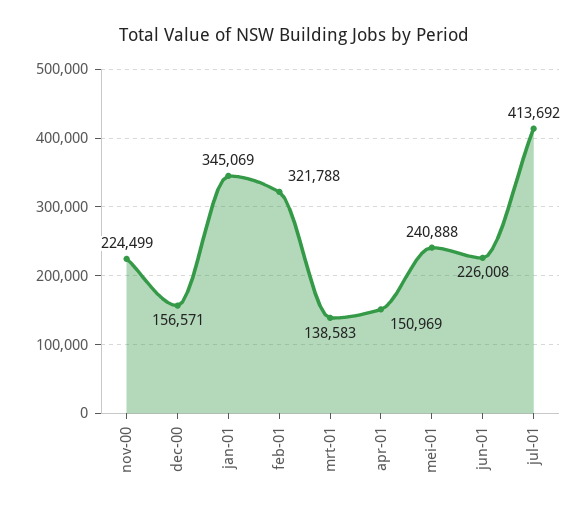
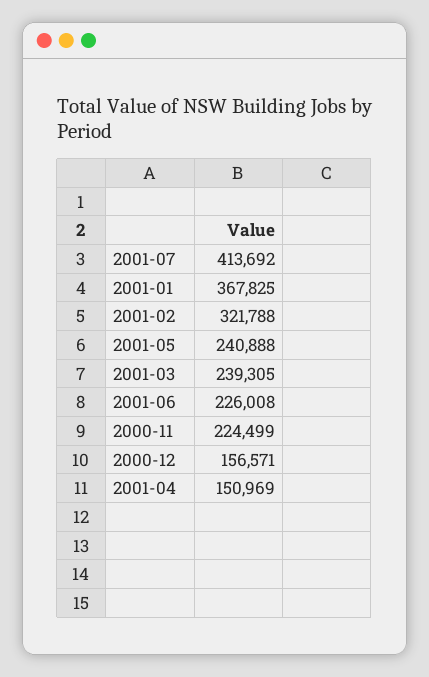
  {
    "nov-00": 224499,
    "dec-00": 156571,
-   "jan-01": 345069,
+   "jan-01": 367825,
    "feb-01": 321788,
-   "mrt-01": 138583,
+   "mrt-01": 239305,
    "apr-01": 150969,
    "mei-01": 240888,
    "jun-01": 226008,
    "jul-01": 413692
  }

